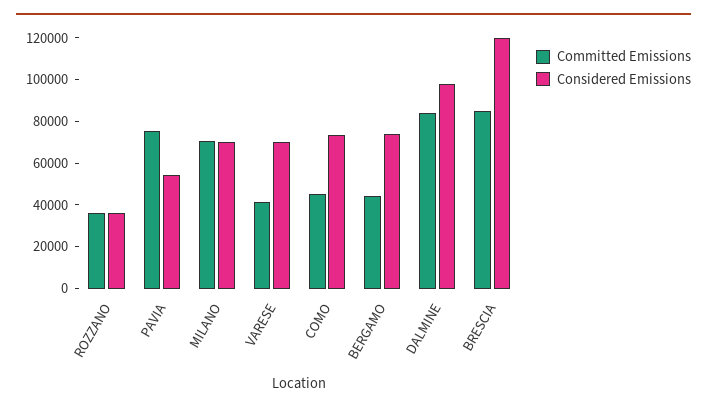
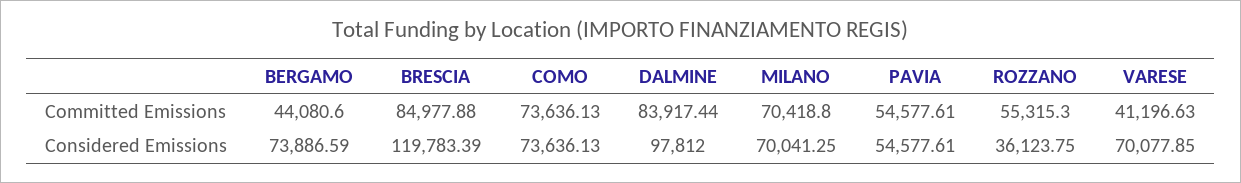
  {
    "Committed Emissions": {
-     "ROZZANO": 35000,
+     "ROZZANO": 55315.3,
-     "PAVIA": 75000,
+     "PAVIA": 54577.61,
      "MILANO": 70418.8,
      "VARESE": 41196.63,
-     "COMO": 45000,
+     "COMO": 73636.13,
      "BERGAMO": 44080.6,
      "DALMINE": 83917.44,
      "BRESCIA": 84977.88
    },
    "Considered Emissions": {
      "ROZZANO": 36123.75,
      "PAVIA": 54577.61,
      "MILANO": 70041.25,
      "VARESE": 70077.85,
      "COMO": 73636.13,
      "BERGAMO": 73886.59,
      "DALMINE": 97812,
      "BRESCIA": 119783.39
    }
  }

